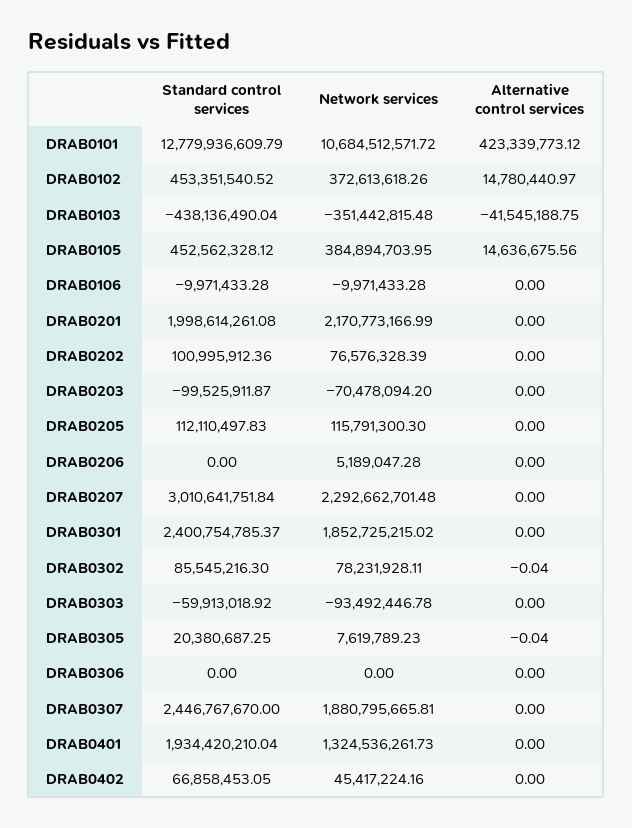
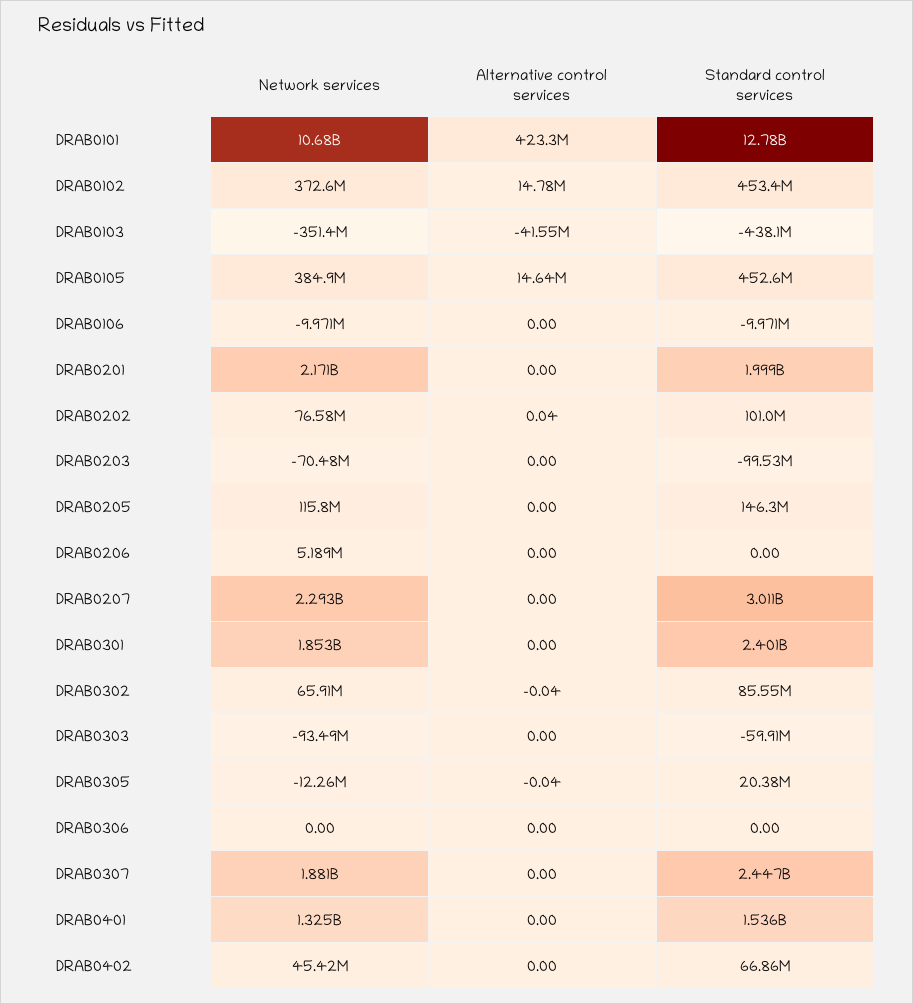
  {
    "Standard control services": {
      "DRAB0101": 12779936609.79,
      "DRAB0102": 453351540.52,
      "DRAB0103": -438136490.04,
      "DRAB0105": 452562328.12,
      "DRAB0106": -9971433.28,
      "DRAB0201": 1998614261.08,
      "DRAB0202": 100995912.36,
      "DRAB0203": -99525911.87,
-     "DRAB0205": 112110497.83,
+     "DRAB0205": 146300000,
      "DRAB0206": 0,
      "DRAB0207": 3010641751.84,
      "DRAB0301": 2400754785.37,
      "DRAB0302": 85545216.3,
      "DRAB0303": -59913018.92,
      "DRAB0305": 20380687.25,
      "DRAB0306": 0,
      "DRAB0307": 2446767670,
-     "DRAB0401": 1934420210.04,
+     "DRAB0401": 1536000000,
      "DRAB0402": 66858453.05
    },
    "Network services": {
      "DRAB0101": 10684512571.72,
      "DRAB0102": 372613618.26,
      "DRAB0103": -351442815.48,
      "DRAB0105": 384894703.95,
      "DRAB0106": -9971433.28,
      "DRAB0201": 2170773166.99,
      "DRAB0202": 76576328.39,
      "DRAB0203": -70478094.2,
      "DRAB0205": 115791300.3,
      "DRAB0206": 5189047.28,
      "DRAB0207": 2292662701.48,
      "DRAB0301": 1852725215.02,
-     "DRAB0302": 78231928.11,
+     "DRAB0302": 65910000,
      "DRAB0303": -93492446.78,
-     "DRAB0305": 7619789.23,
+     "DRAB0305": -12260000,
      "DRAB0306": 0,
      "DRAB0307": 1880795665.81,
      "DRAB0401": 1324536261.73,
      "DRAB0402": 45417224.16
    },
    "Alternative control services": {
      "DRAB0101": 423339773.12,
      "DRAB0102": 14780440.97,
      "DRAB0103": -41545188.75,
      "DRAB0105": 14636675.56,
      "DRAB0106": 0,
      "DRAB0201": 0,
-     "DRAB0202": 0,
+     "DRAB0202": 0.04,
      "DRAB0203": 0,
      "DRAB0205": 0,
      "DRAB0206": 0,
      "DRAB0207": 0,
      "DRAB0301": 0,
      "DRAB0302": -0.04,
      "DRAB0303": 0,
      "DRAB0305": -0.04,
      "DRAB0306": 0,
      "DRAB0307": 0,
      "DRAB0401": 0,
      "DRAB0402": 0
    }
  }

